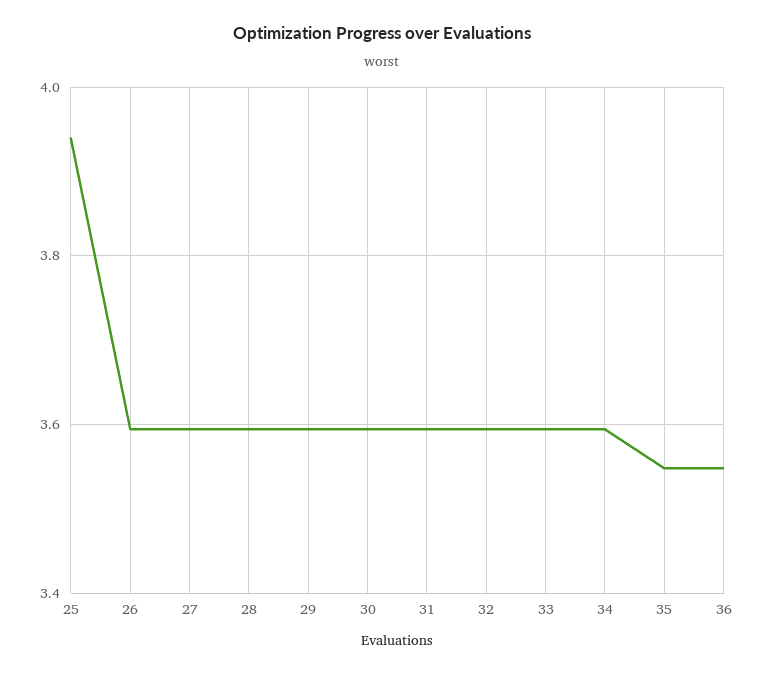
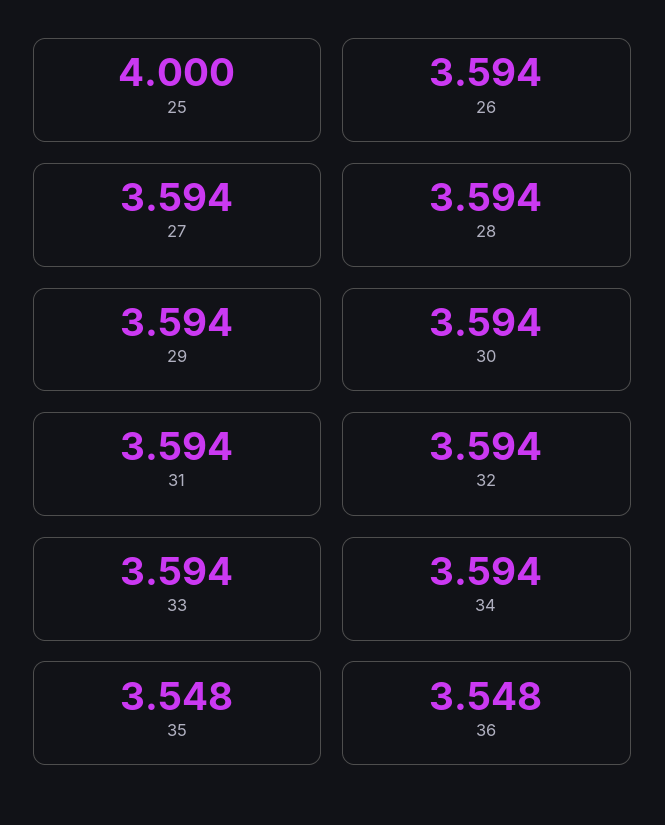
  {
-   "25": 3.94,
+   "25": 4,
    "26": 3.594,
    "27": 3.594,
    "28": 3.594,
    "29": 3.594,
    "30": 3.594,
    "31": 3.594,
    "32": 3.594,
    "33": 3.594,
    "34": 3.594,
    "35": 3.548,
    "36": 3.548
  }

